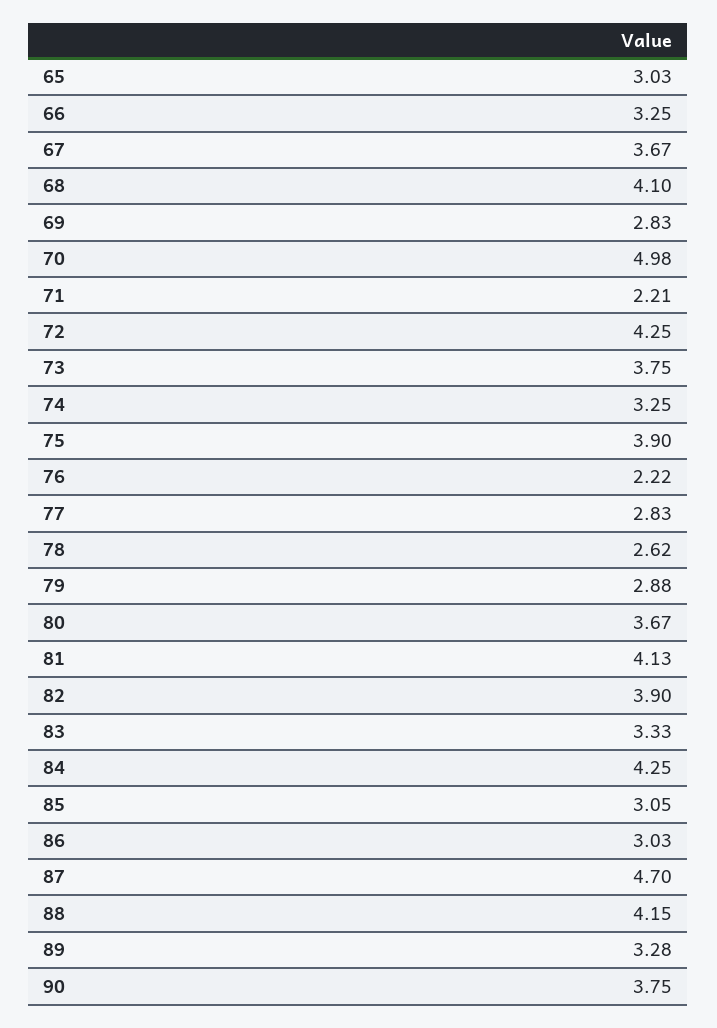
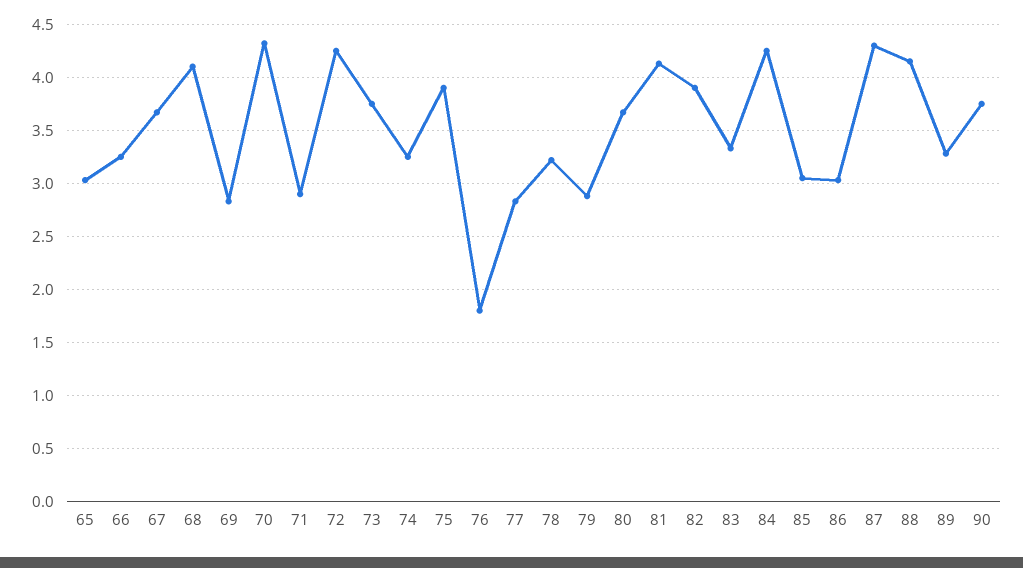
  {
    "65": 3.03,
    "66": 3.25,
    "67": 3.67,
    "68": 4.1,
    "69": 2.83,
-   "70": 4.98,
+   "70": 4.3,
-   "71": 2.21,
+   "71": 2.9,
    "72": 4.25,
    "73": 3.75,
    "74": 3.25,
    "75": 3.9,
-   "76": 2.22,
+   "76": 1.8,
    "77": 2.83,
-   "78": 2.62,
+   "78": 3.2,
    "79": 2.88,
    "80": 3.67,
    "81": 4.13,
    "82": 3.9,
    "83": 3.33,
    "84": 4.25,
    "85": 3.05,
    "86": 3.03,
-   "87": 4.7,
+   "87": 4.3,
    "88": 4.15,
    "89": 3.28,
    "90": 3.75
  }

